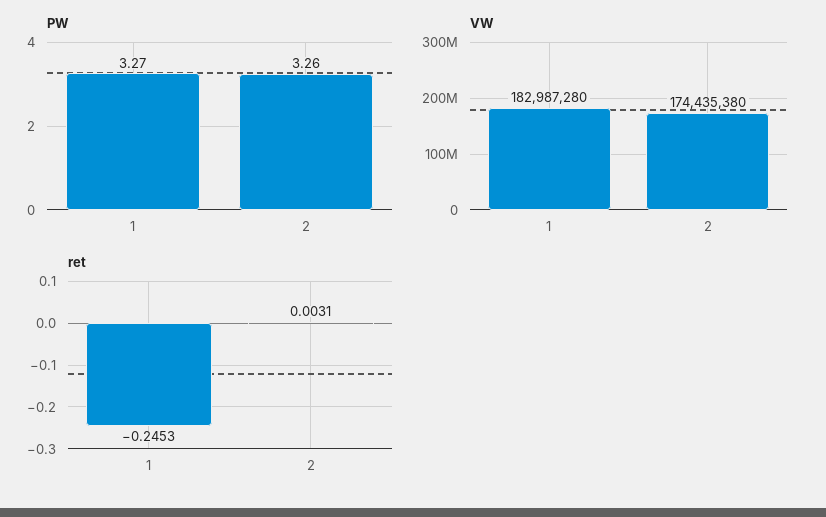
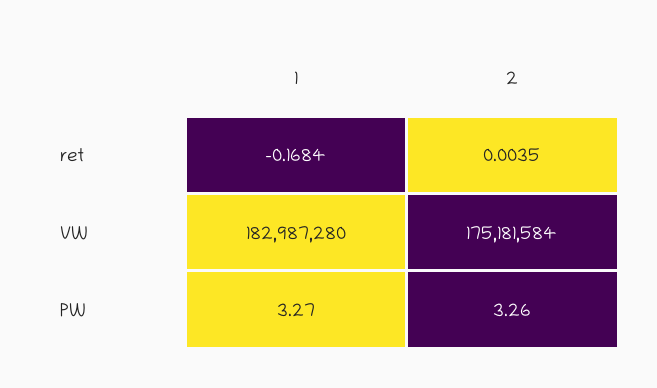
  {
    "PW": {
      "1": 3.27,
      "2": 3.26
    },
    "VW": {
      "1": 182987280,
-     "2": 174435380
+     "2": 175181584
    },
    "ret": {
-     "1": -0.2453,
+     "1": -0.1684,
-     "2": 0.0031
+     "2": 0.0035
    }
  }

